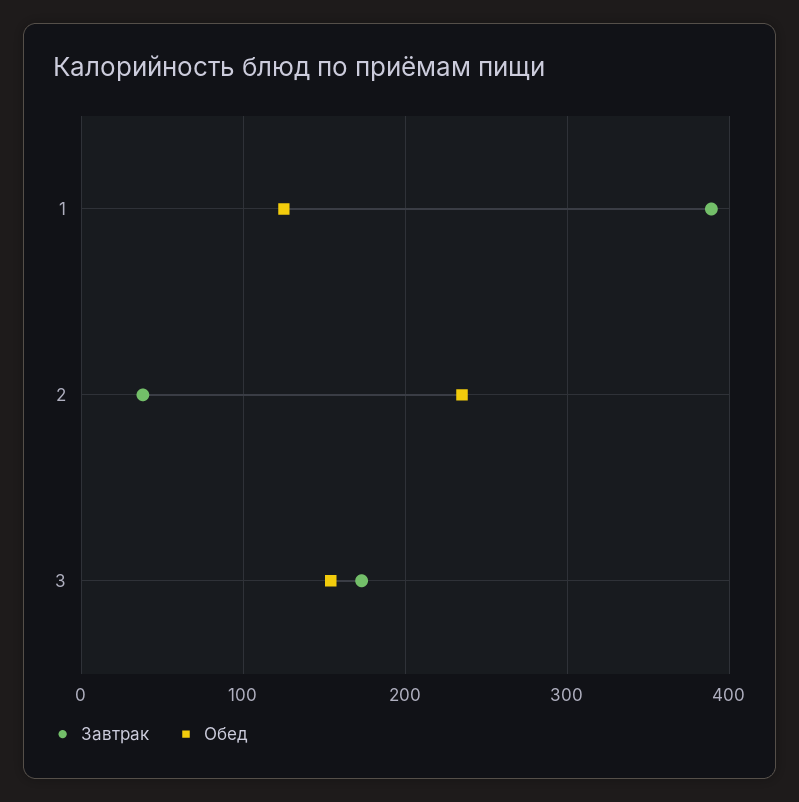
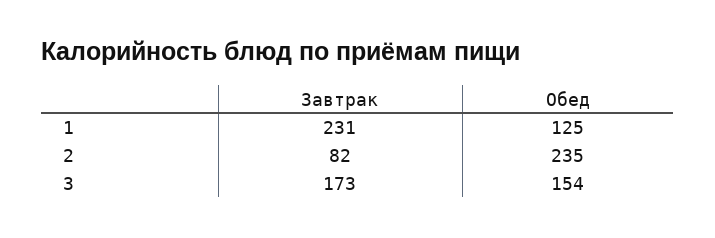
  {
    "Завтрак": {
-     "1": 390,
+     "1": 231,
-     "2": 40,
+     "2": 82,
      "3": 173
    },
    "Обед": {
      "1": 125,
      "2": 235,
      "3": 154
    }
  }

